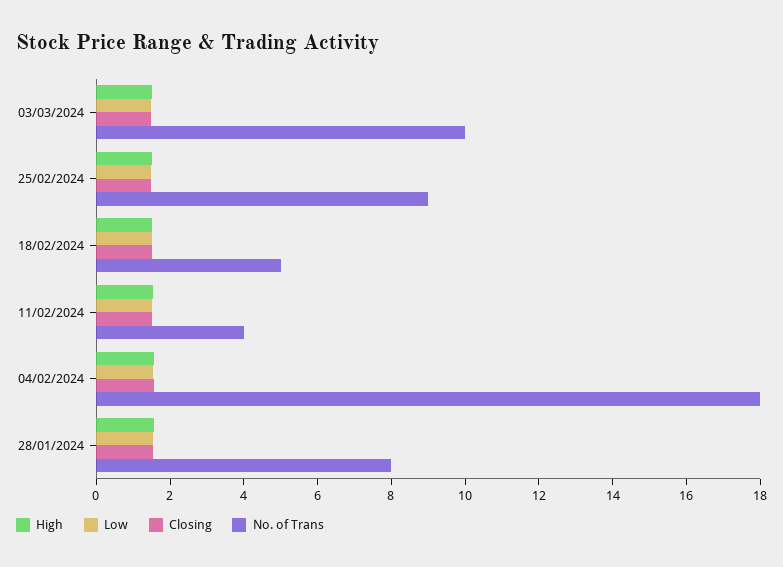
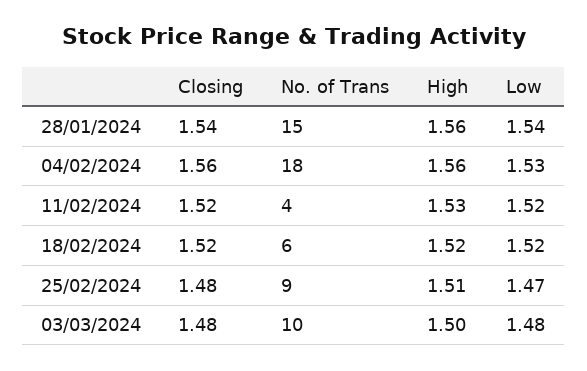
  {
    "High": {
      "03/03/2024": 1.5,
      "25/02/2024": 1.51,
      "18/02/2024": 1.52,
      "11/02/2024": 1.53,
      "04/02/2024": 1.56,
      "28/01/2024": 1.56
    },
    "Low": {
      "03/03/2024": 1.48,
      "25/02/2024": 1.47,
      "18/02/2024": 1.52,
      "11/02/2024": 1.52,
      "04/02/2024": 1.53,
      "28/01/2024": 1.54
    },
    "Closing": {
      "03/03/2024": 1.48,
      "25/02/2024": 1.48,
      "18/02/2024": 1.52,
      "11/02/2024": 1.52,
      "04/02/2024": 1.56,
      "28/01/2024": 1.54
    },
    "No. of Trans": {
      "03/03/2024": 10,
      "25/02/2024": 9,
-     "18/02/2024": 5,
+     "18/02/2024": 6,
      "11/02/2024": 4,
      "04/02/2024": 18,
-     "28/01/2024": 8
+     "28/01/2024": 15
    }
  }

